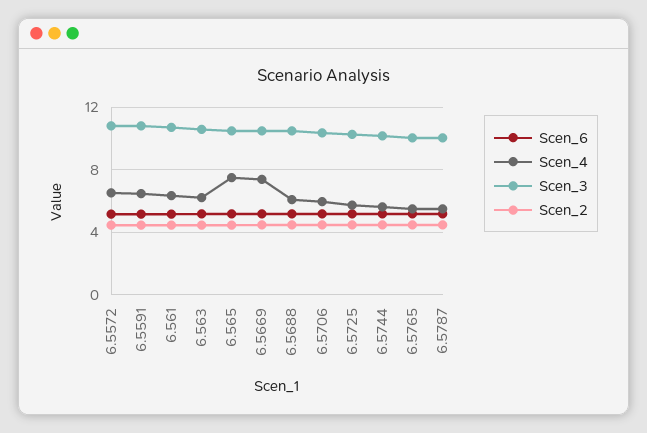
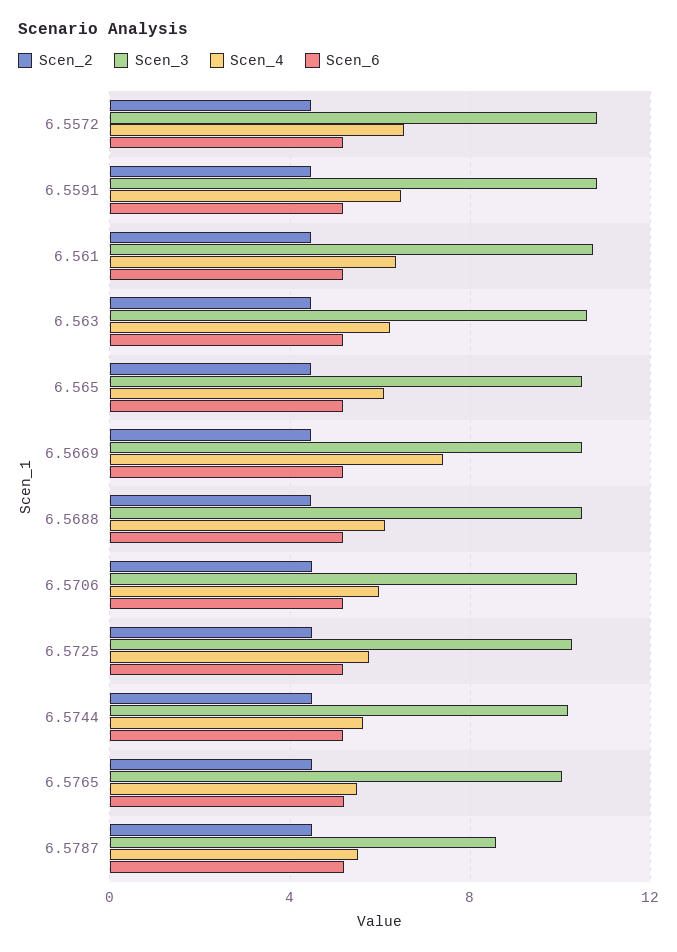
  {
    "Scen_6": {
      "6.5572": 5,
      "6.5591": 5,
      "6.561": 5,
      "6.563": 5,
      "6.565": 5,
      "6.5669": 5,
      "6.5688": 5,
      "6.5706": 5,
      "6.5725": 5,
      "6.5744": 5,
      "6.5765": 5,
      "6.5787": 5
    },
    "Scen_4": {
      "6.5572": 6.5,
      "6.5591": 6.5,
      "6.561": 6.5,
      "6.563": 6,
-     "6.565": 7.5,
+     "6.565": 6,
      "6.5669": 7.5,
      "6.5688": 6,
      "6.5706": 6,
      "6.5725": 5.5,
      "6.5744": 5.5,
      "6.5765": 5.5,
      "6.5787": 5.5
    },
    "Scen_3": {
      "6.5572": 11,
      "6.5591": 11,
      "6.561": 10.5,
      "6.563": 10.5,
      "6.565": 10.5,
      "6.5669": 10.5,
      "6.5688": 10.5,
      "6.5706": 10.5,
      "6.5725": 10.5,
      "6.5744": 10,
      "6.5765": 10,
-     "6.5787": 10
+     "6.5787": 8.5
    },
    "Scen_2": {
      "6.5572": 4.5,
      "6.5591": 4.5,
      "6.561": 4.5,
      "6.563": 4.5,
      "6.565": 4.5,
      "6.5669": 4.5,
      "6.5688": 4.5,
      "6.5706": 4.5,
      "6.5725": 4.5,
      "6.5744": 4.5,
      "6.5765": 4.5,
      "6.5787": 4.5
    }
  }

